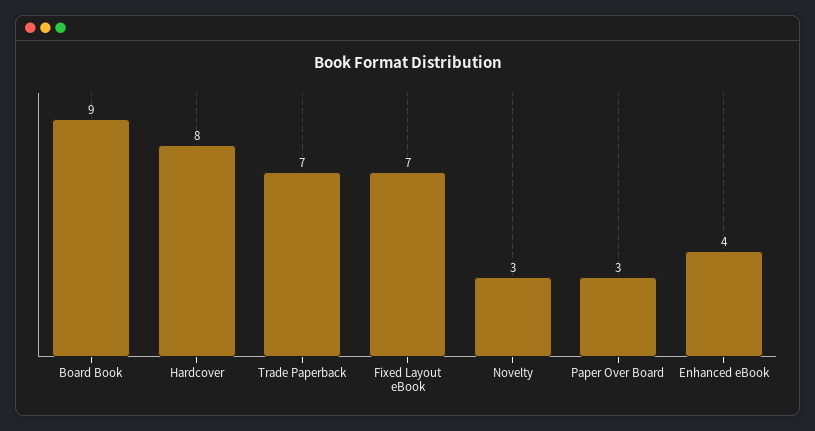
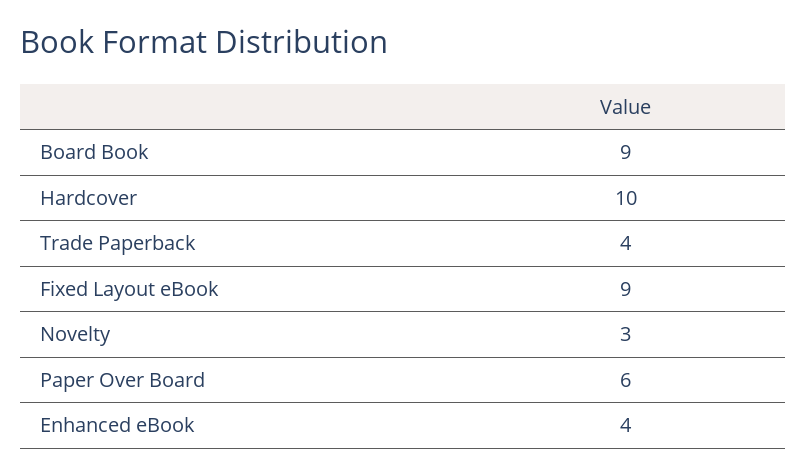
  {
    "Board Book": 9,
-   "Hardcover": 8,
+   "Hardcover": 10,
-   "Trade Paperback": 7,
+   "Trade Paperback": 4,
-   "Fixed Layout eBook": 7,
+   "Fixed Layout eBook": 9,
    "Novelty": 3,
-   "Paper Over Board": 3,
+   "Paper Over Board": 6,
    "Enhanced eBook": 4
  }

